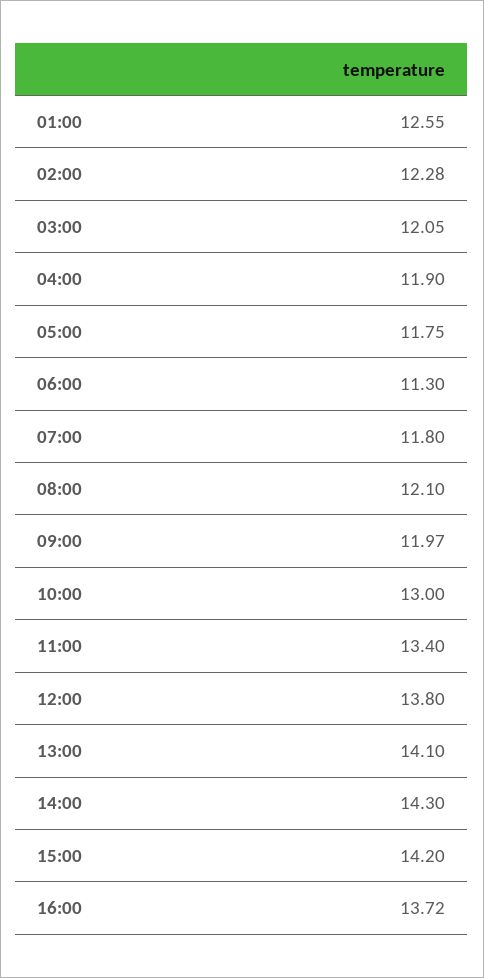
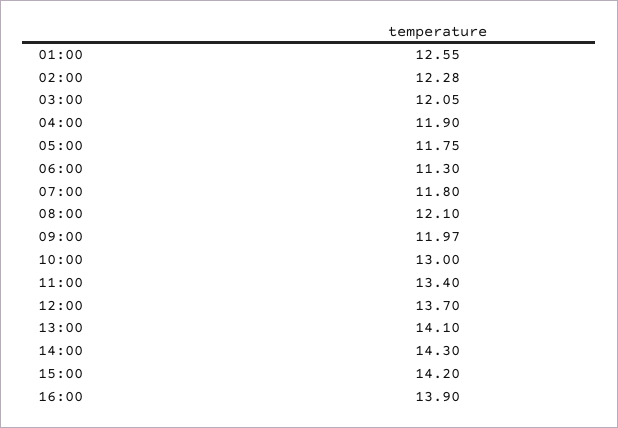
  {
    "01:00": 12.55,
    "02:00": 12.28,
    "03:00": 12.05,
    "04:00": 11.9,
    "05:00": 11.75,
    "06:00": 11.3,
    "07:00": 11.8,
    "08:00": 12.1,
    "09:00": 11.97,
    "10:00": 13,
    "11:00": 13.4,
-   "12:00": 13.8,
+   "12:00": 13.7,
    "13:00": 14.1,
    "14:00": 14.3,
    "15:00": 14.2,
-   "16:00": 13.72
+   "16:00": 13.9
  }

